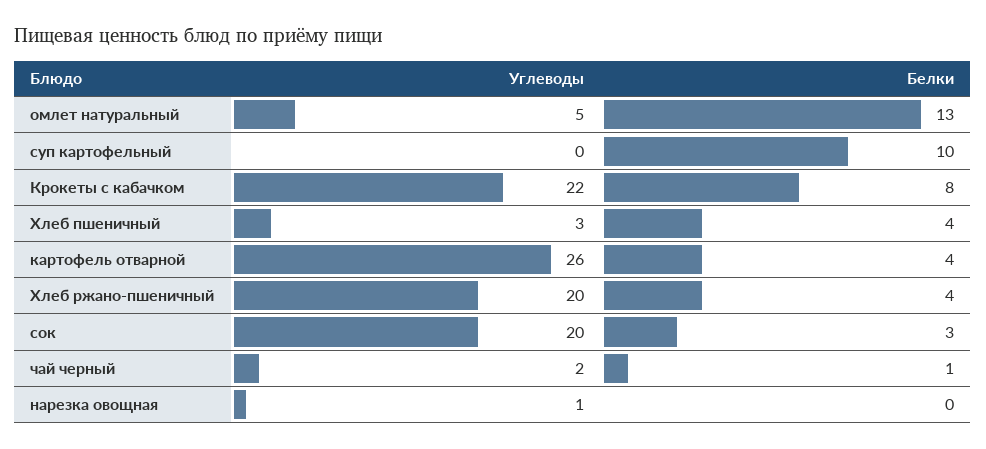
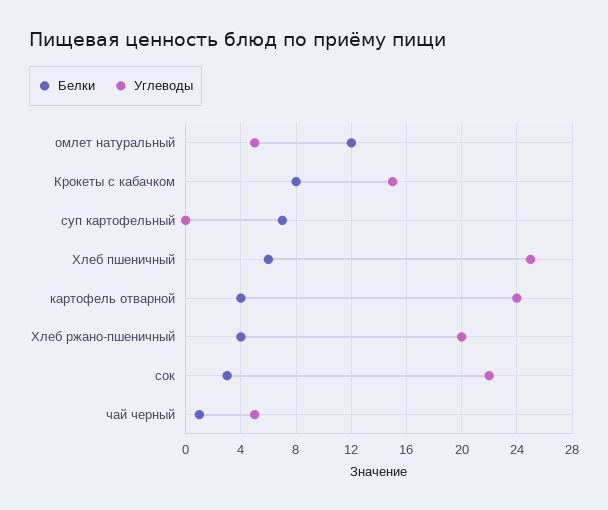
  {
    "Углеводы": {
      "омлет натуральный": 5,
      "суп картофельный": 0,
-     "Крокеты с кабачком": 22,
+     "Крокеты с кабачком": 15,
-     "Хлеб пшеничный": 3,
+     "Хлеб пшеничный": 25,
-     "картофель отварной": 26,
+     "картофель отварной": 24,
      "Хлеб ржано-пшеничный": 20,
-     "сок": 20,
+     "сок": 22,
-     "чай черный": 2,
+     "чай черный": 5
-     "нарезка овощная": 1
    },
    "Белки": {
-     "омлет натуральный": 13,
+     "омлет натуральный": 12,
-     "суп картофельный": 10,
+     "суп картофельный": 7,
      "Крокеты с кабачком": 8,
-     "Хлеб пшеничный": 4,
+     "Хлеб пшеничный": 6,
      "картофель отварной": 4,
      "Хлеб ржано-пшеничный": 4,
      "сок": 3,
-     "чай черный": 1,
+     "чай черный": 1
-     "нарезка овощная": 0
    }
  }

